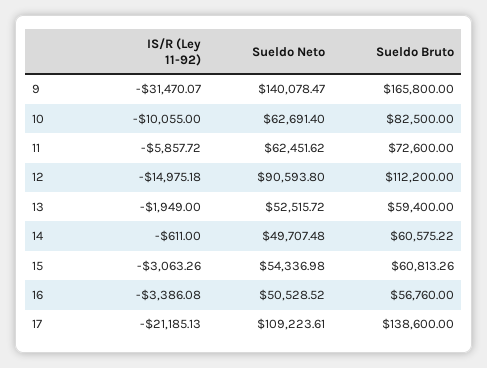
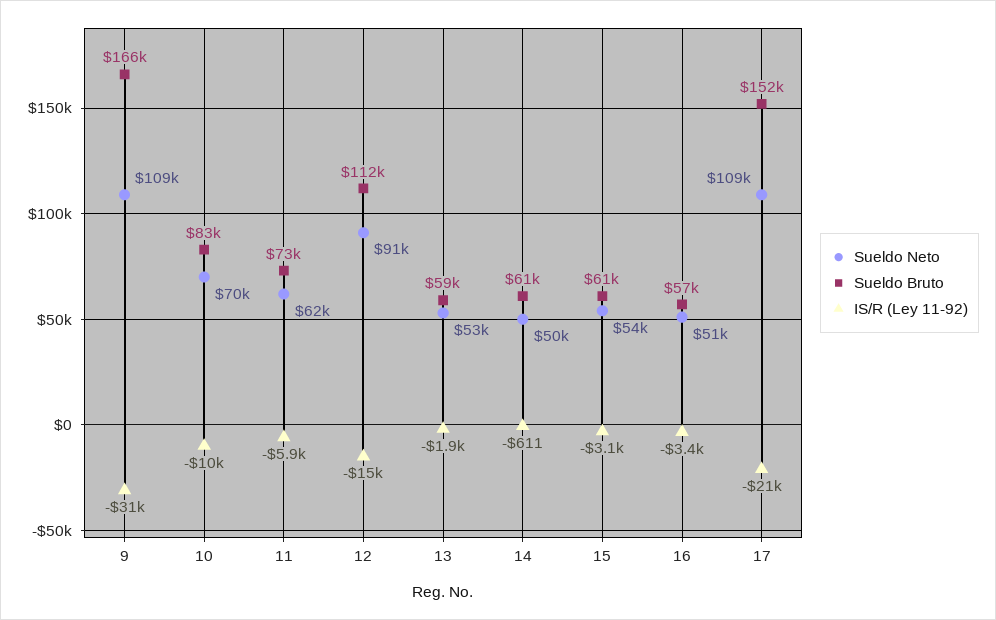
  {
    "IS/R (Ley 11-92)": {
      "9": -31470.07,
      "10": -10055,
      "11": -5857.72,
      "12": -14975.18,
      "13": -1949,
      "14": -611,
      "15": -3063.26,
      "16": -3386.08,
      "17": -21185.13
    },
    "Sueldo Neto": {
-     "9": 140078.47,
+     "9": 109000,
-     "10": 62691.4,
+     "10": 70000,
      "11": 62451.62,
      "12": 90593.8,
      "13": 52515.72,
      "14": 49707.48,
      "15": 54336.98,
      "16": 50528.52,
      "17": 109223.61
    },
    "Sueldo Bruto": {
      "9": 165800,
      "10": 82500,
      "11": 72600,
      "12": 112200,
      "13": 59400,
      "14": 60575.22,
      "15": 60813.26,
      "16": 56760,
-     "17": 138600
+     "17": 152000
    }
  }

